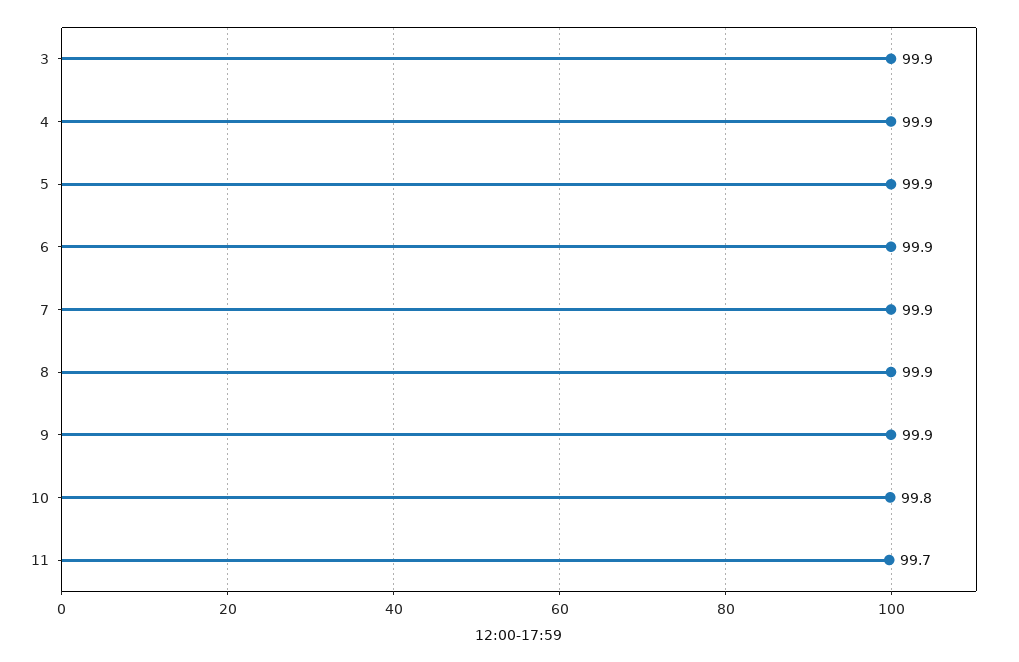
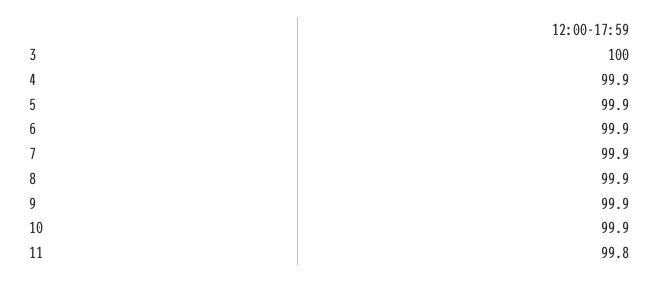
  {
-   "3": 99.9,
+   "3": 100,
    "4": 99.9,
    "5": 99.9,
    "6": 99.9,
    "7": 99.9,
    "8": 99.9,
    "9": 99.9,
-   "10": 99.8,
+   "10": 99.9,
-   "11": 99.7
+   "11": 99.8
  }

